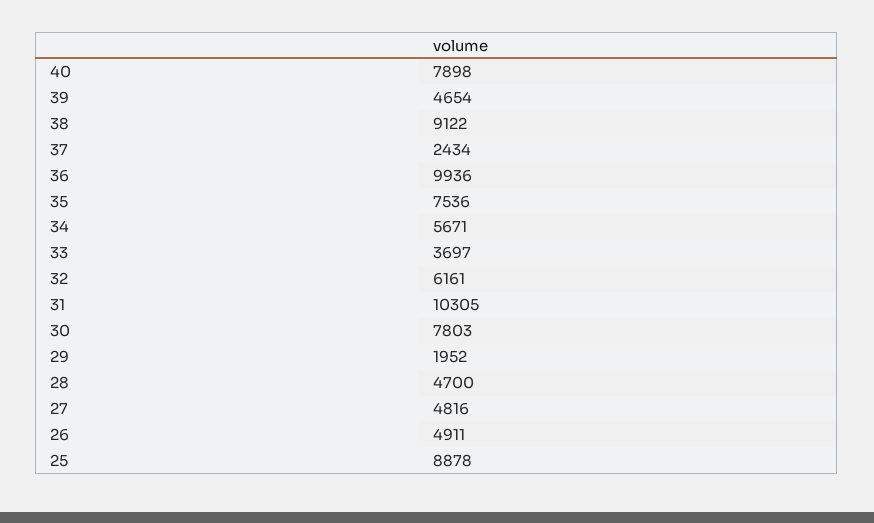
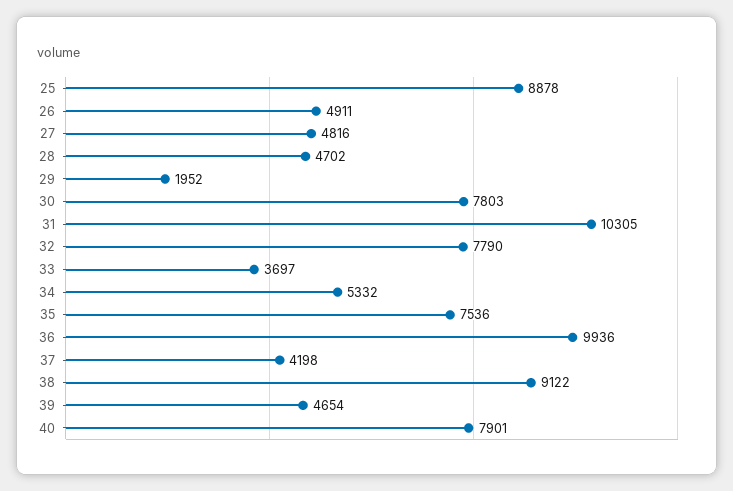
  {
-   "40": 7898,
+   "40": 7901,
    "39": 4654,
    "38": 9122,
-   "37": 2434,
+   "37": 4198,
    "36": 9936,
    "35": 7536,
-   "34": 5671,
+   "34": 5332,
    "33": 3697,
-   "32": 6161,
+   "32": 7790,
    "31": 10305,
    "30": 7803,
    "29": 1952,
-   "28": 4700,
+   "28": 4702,
    "27": 4816,
    "26": 4911,
    "25": 8878
  }

